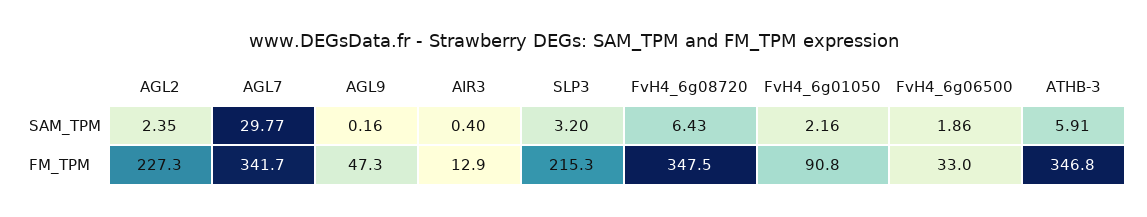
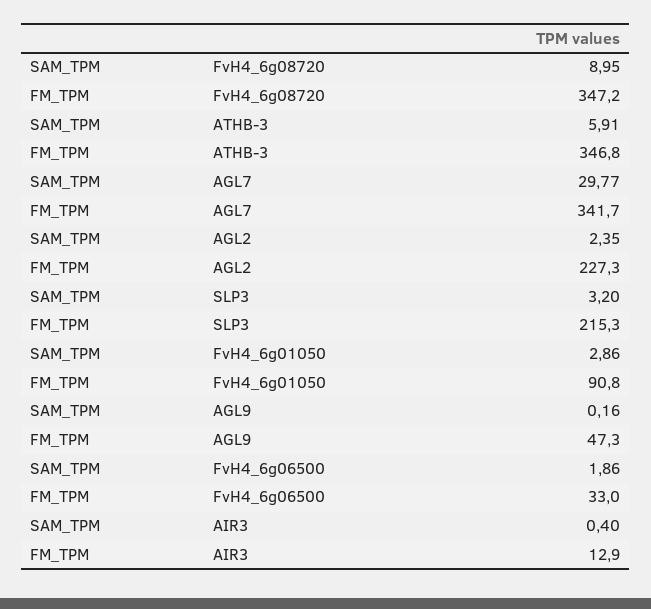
  {
    "AGL2": {
      "SAM_TPM": 2.35,
      "FM_TPM": 227.3
    },
    "AGL7": {
      "SAM_TPM": 29.77,
      "FM_TPM": 341.7
    },
    "AGL9": {
      "SAM_TPM": 0.16,
      "FM_TPM": 47.3
    },
    "AIR3": {
      "SAM_TPM": 0.4,
      "FM_TPM": 12.9
    },
    "SLP3": {
      "SAM_TPM": 3.2,
      "FM_TPM": 215.3
    },
    "FvH4_6g08720": {
-     "SAM_TPM": 6.43,
+     "SAM_TPM": 8.95,
-     "FM_TPM": 347.5
+     "FM_TPM": 347.2
    },
    "FvH4_6g01050": {
-     "SAM_TPM": 2.16,
+     "SAM_TPM": 2.86,
      "FM_TPM": 90.8
    },
    "FvH4_6g06500": {
      "SAM_TPM": 1.86,
      "FM_TPM": 33
    },
    "ATHB-3": {
      "SAM_TPM": 5.91,
      "FM_TPM": 346.8
    }
  }

